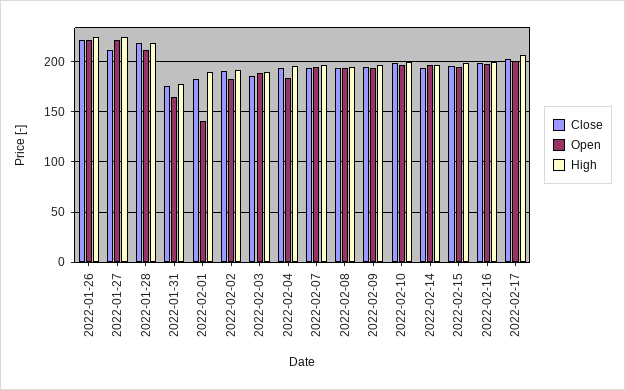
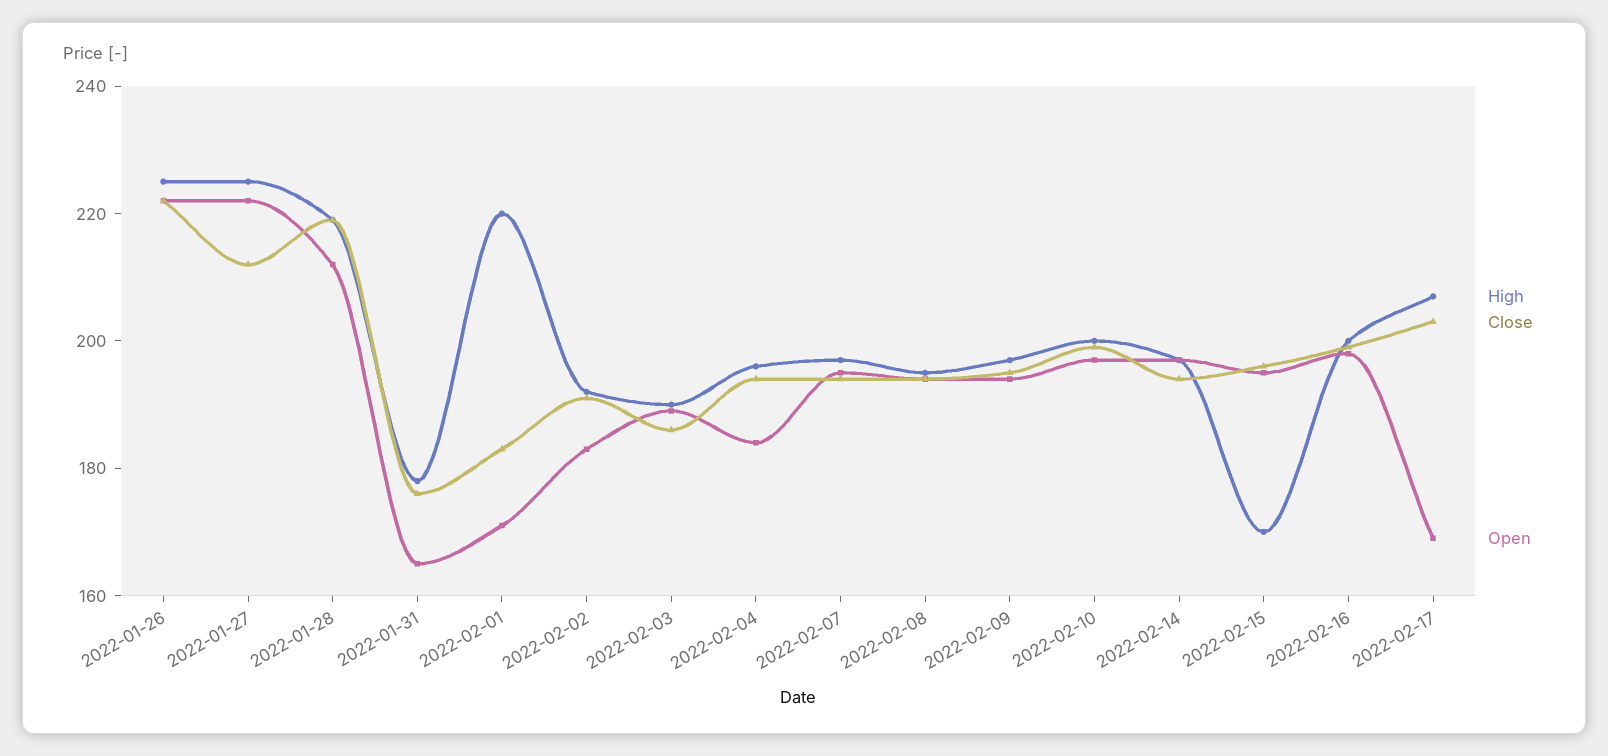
  {
    "Close": {
      "2022-01-26": 220,
      "2022-01-27": 210,
      "2022-01-28": 220,
      "2022-01-31": 175,
      "2022-02-01": 185,
      "2022-02-02": 190,
      "2022-02-03": 185,
      "2022-02-04": 195,
      "2022-02-07": 195,
      "2022-02-08": 195,
      "2022-02-09": 195,
      "2022-02-10": 200,
      "2022-02-14": 195,
      "2022-02-15": 195,
      "2022-02-16": 200,
      "2022-02-17": 205
    },
    "Open": {
      "2022-01-26": 220,
      "2022-01-27": 220,
      "2022-01-28": 210,
      "2022-01-31": 165,
-     "2022-02-01": 140,
+     "2022-02-01": 170,
      "2022-02-02": 185,
      "2022-02-03": 190,
      "2022-02-04": 185,
      "2022-02-07": 195,
      "2022-02-08": 195,
      "2022-02-09": 195,
      "2022-02-10": 195,
      "2022-02-14": 195,
      "2022-02-15": 195,
      "2022-02-16": 200,
-     "2022-02-17": 200
+     "2022-02-17": 170
    },
    "High": {
      "2022-01-26": 225,
      "2022-01-27": 225,
      "2022-01-28": 220,
      "2022-01-31": 180,
-     "2022-02-01": 190,
+     "2022-02-01": 220,
      "2022-02-02": 190,
      "2022-02-03": 190,
      "2022-02-04": 195,
      "2022-02-07": 195,
      "2022-02-08": 195,
      "2022-02-09": 195,
      "2022-02-10": 200,
      "2022-02-14": 195,
-     "2022-02-15": 200,
+     "2022-02-15": 170,
      "2022-02-16": 200,
      "2022-02-17": 205
    }
  }

